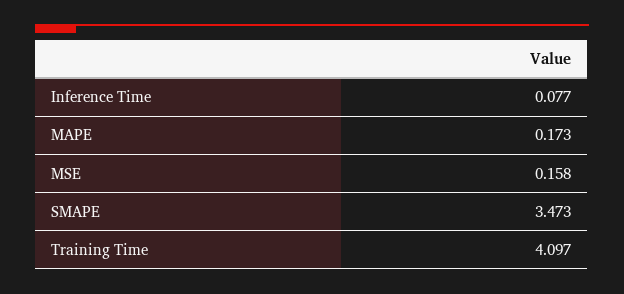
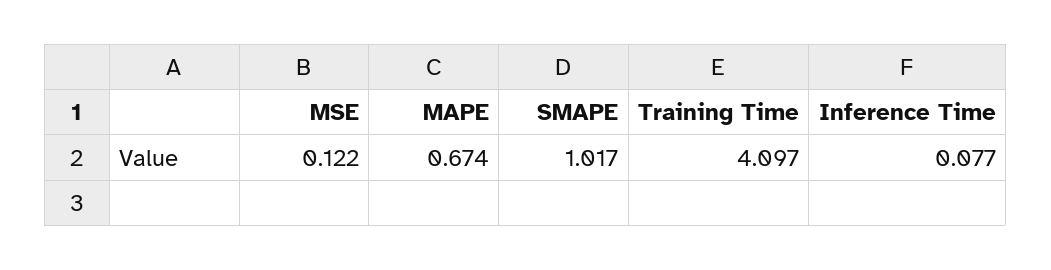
  {
    "Inference Time": 0.077,
-   "MAPE": 0.173,
+   "MAPE": 0.674,
-   "MSE": 0.158,
+   "MSE": 0.122,
-   "SMAPE": 3.473,
+   "SMAPE": 1.017,
    "Training Time": 4.097
  }

